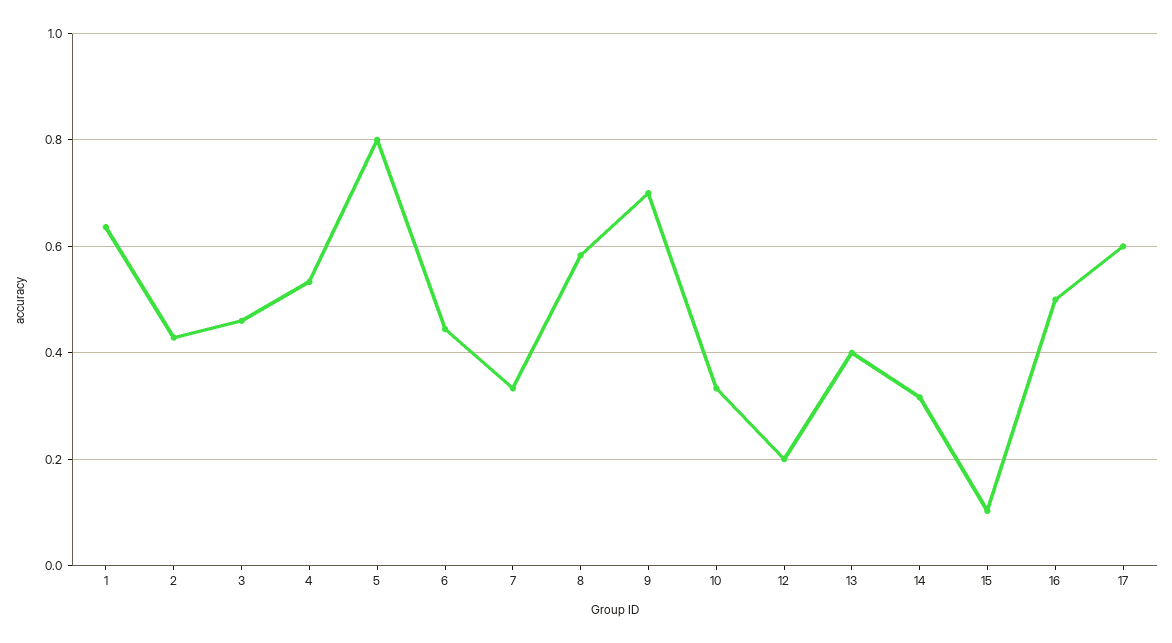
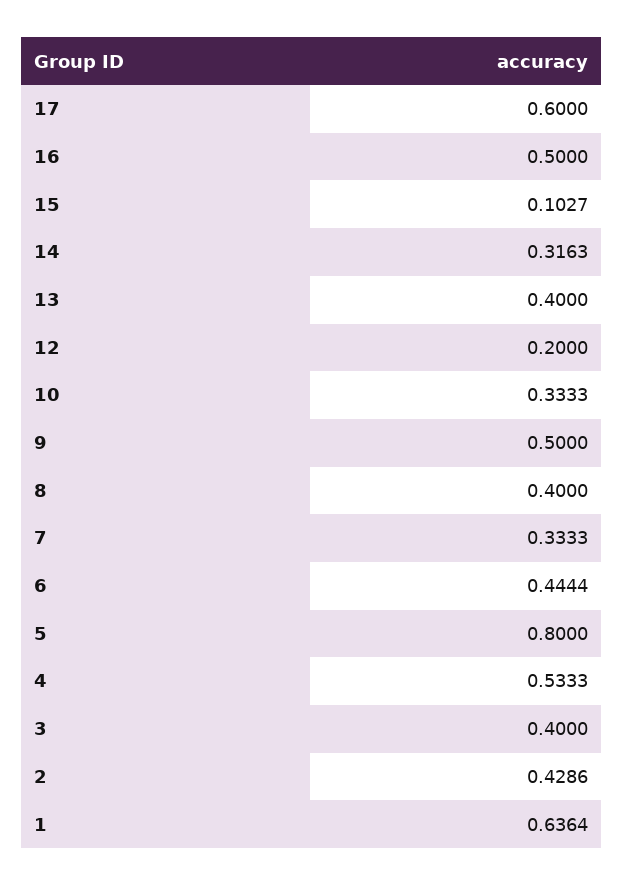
  {
    "1": 0.6364,
    "2": 0.4286,
-   "3": 0.46,
+   "3": 0.4,
    "4": 0.5333,
    "5": 0.8,
    "6": 0.4444,
    "7": 0.3333,
-   "8": 0.58,
+   "8": 0.4,
-   "9": 0.7,
+   "9": 0.5,
    "10": 0.3333,
    "12": 0.2,
    "13": 0.4,
    "14": 0.3163,
    "15": 0.1027,
    "16": 0.5,
    "17": 0.6
  }

